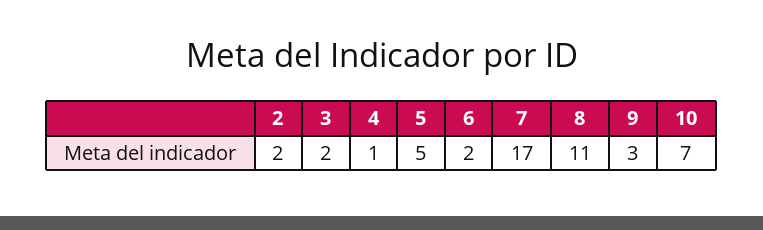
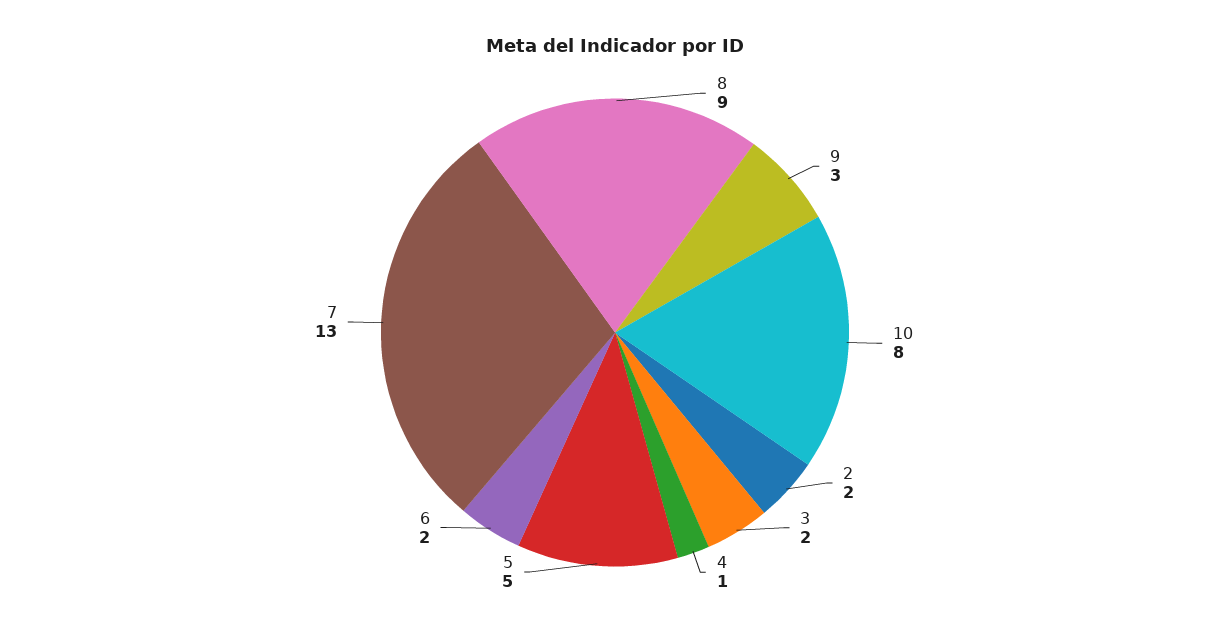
  {
    "2": 2,
    "3": 2,
    "4": 1,
    "5": 5,
    "6": 2,
-   "7": 17,
+   "7": 13,
-   "8": 11,
+   "8": 9,
    "9": 3,
-   "10": 7
+   "10": 8
  }

